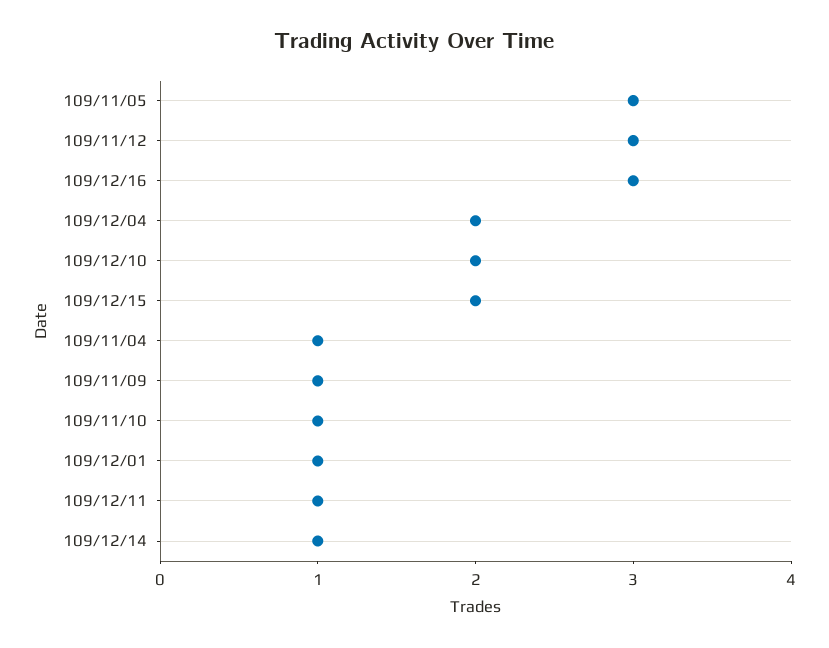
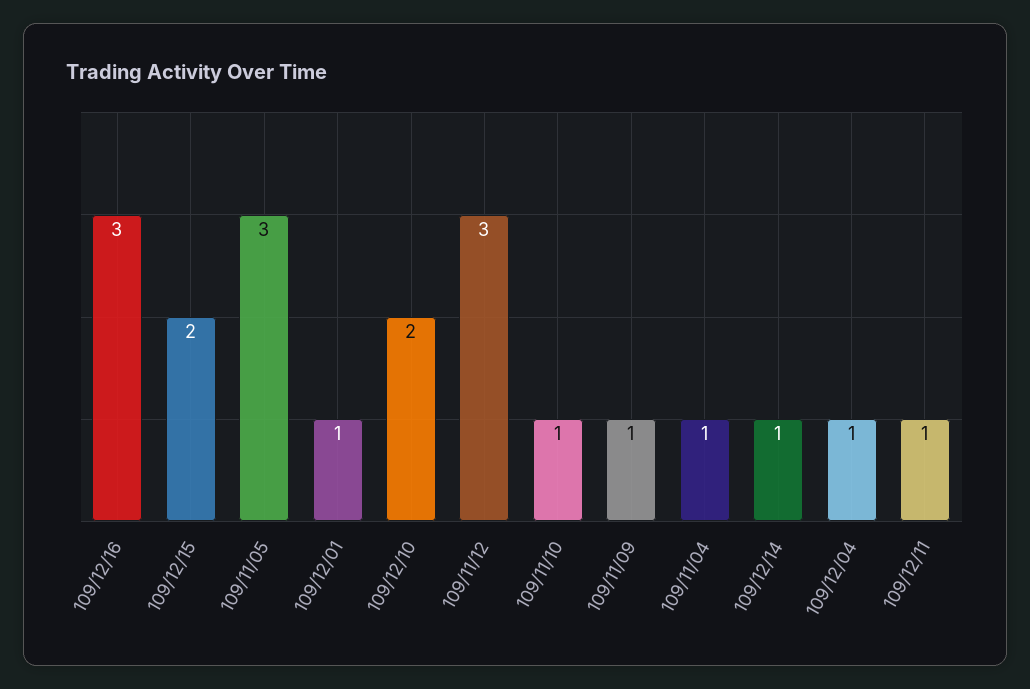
  {
    "109/11/05": 3,
    "109/11/12": 3,
    "109/12/16": 3,
-   "109/12/04": 2,
+   "109/12/04": 1,
    "109/12/10": 2,
    "109/12/15": 2,
    "109/11/04": 1,
    "109/11/09": 1,
    "109/11/10": 1,
    "109/12/01": 1,
    "109/12/11": 1,
    "109/12/14": 1
  }

